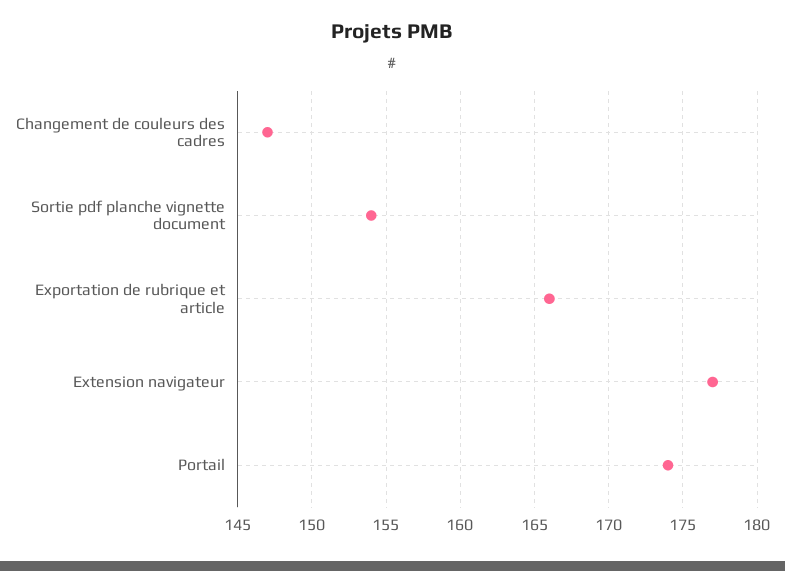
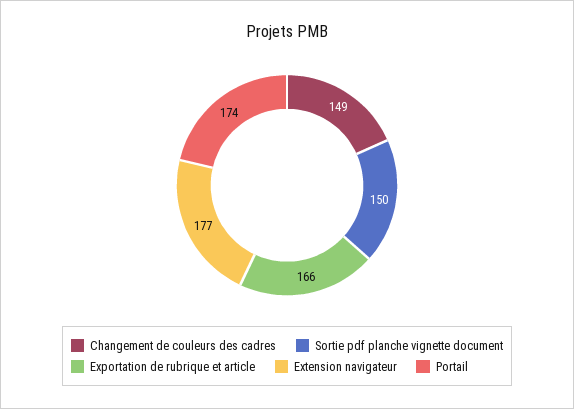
  {
-   "Changement de couleurs des cadres": 147,
+   "Changement de couleurs des cadres": 149,
-   "Sortie pdf planche vignette document": 154,
+   "Sortie pdf planche vignette document": 150,
    "Exportation de rubrique et article": 166,
    "Extension navigateur": 177,
    "Portail": 174
  }

